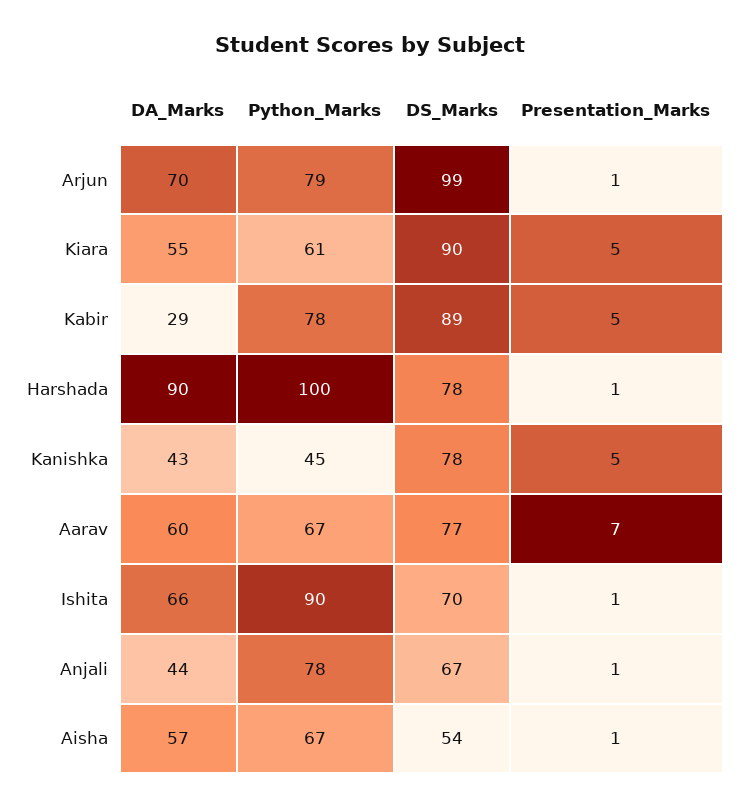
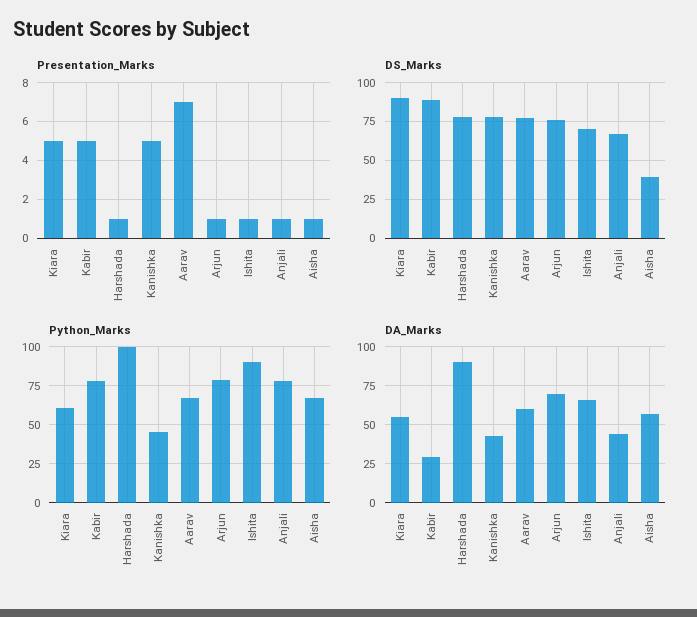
  {
    "DA_Marks": {
      "Arjun": 70,
      "Kiara": 55,
      "Kabir": 29,
      "Harshada": 90,
      "Kanishka": 43,
      "Aarav": 60,
      "Ishita": 66,
      "Anjali": 44,
      "Aisha": 57
    },
    "Python_Marks": {
      "Arjun": 79,
      "Kiara": 61,
      "Kabir": 78,
      "Harshada": 100,
      "Kanishka": 45,
      "Aarav": 67,
      "Ishita": 90,
      "Anjali": 78,
      "Aisha": 67
    },
    "DS_Marks": {
-     "Arjun": 99,
+     "Arjun": 75,
      "Kiara": 90,
      "Kabir": 89,
      "Harshada": 78,
      "Kanishka": 78,
      "Aarav": 77,
      "Ishita": 70,
      "Anjali": 67,
-     "Aisha": 54
+     "Aisha": 40
    },
    "Presentation_Marks": {
      "Arjun": 1,
      "Kiara": 5,
      "Kabir": 5,
      "Harshada": 1,
      "Kanishka": 5,
      "Aarav": 7,
      "Ishita": 1,
      "Anjali": 1,
      "Aisha": 1
    }
  }

